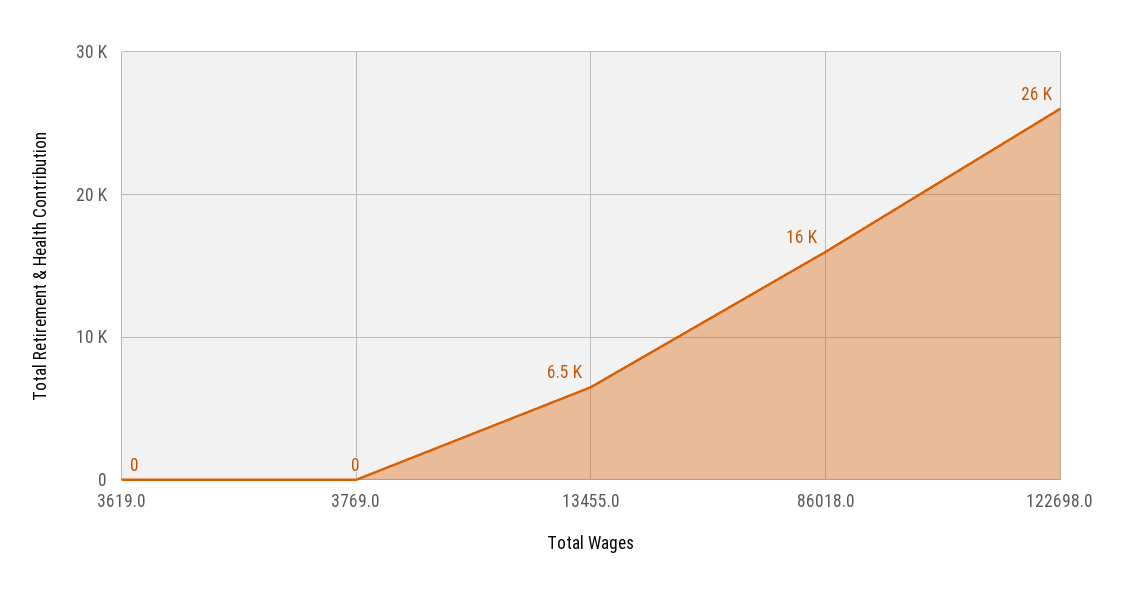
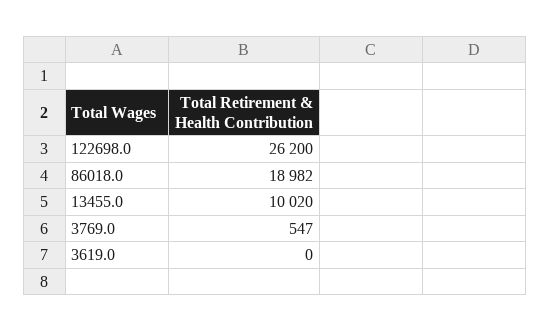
  {
    "3619.0": 0,
-   "3769.0": 0,
+   "3769.0": 547,
-   "13455.0": 6500,
+   "13455.0": 10020,
-   "86018.0": 16000,
+   "86018.0": 18982,
    "122698.0": 26200
  }

